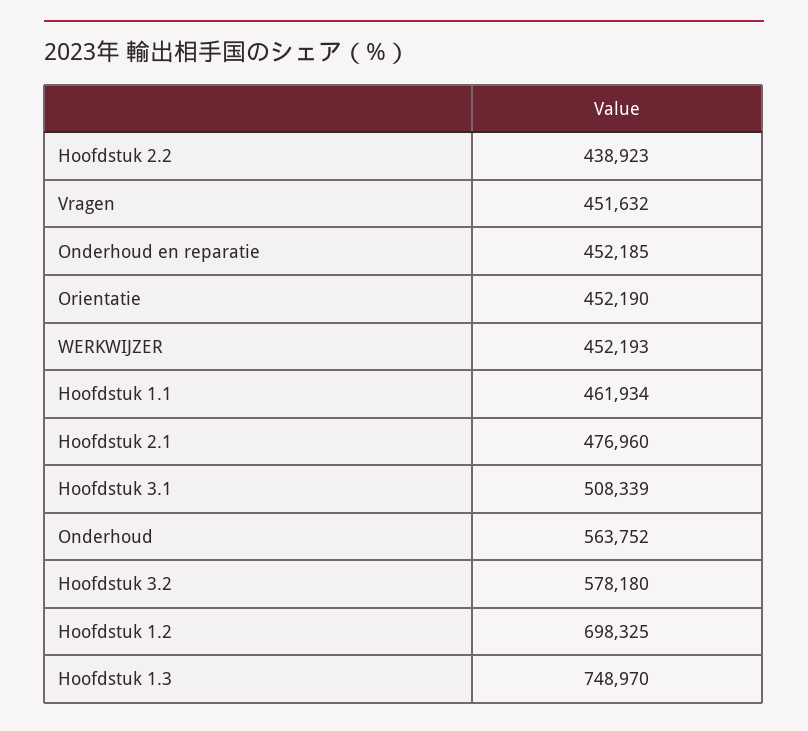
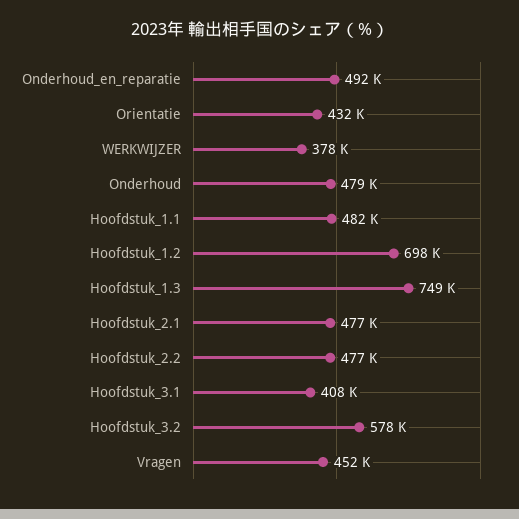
  {
-   "Hoofdstuk 2.2": 438923,
+   "Hoofdstuk 2.2": 477000,
    "Vragen": 451632,
-   "Onderhoud en reparatie": 452185,
+   "Onderhoud en reparatie": 492000,
-   "Orientatie": 452190,
+   "Orientatie": 432000,
-   "WERKWIJZER": 452193,
+   "WERKWIJZER": 378000,
-   "Hoofdstuk 1.1": 461934,
+   "Hoofdstuk 1.1": 482000,
    "Hoofdstuk 2.1": 476960,
-   "Hoofdstuk 3.1": 508339,
+   "Hoofdstuk 3.1": 408000,
-   "Onderhoud": 563752,
+   "Onderhoud": 479000,
    "Hoofdstuk 3.2": 578180,
    "Hoofdstuk 1.2": 698325,
    "Hoofdstuk 1.3": 748970
  }

